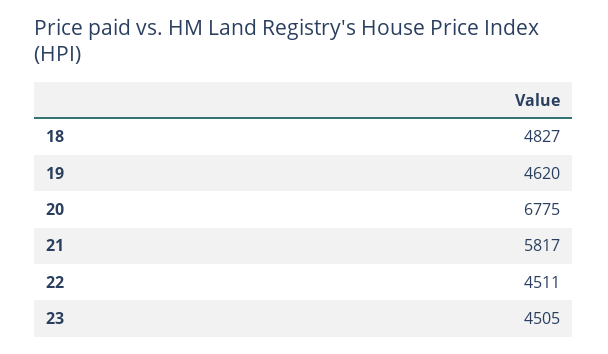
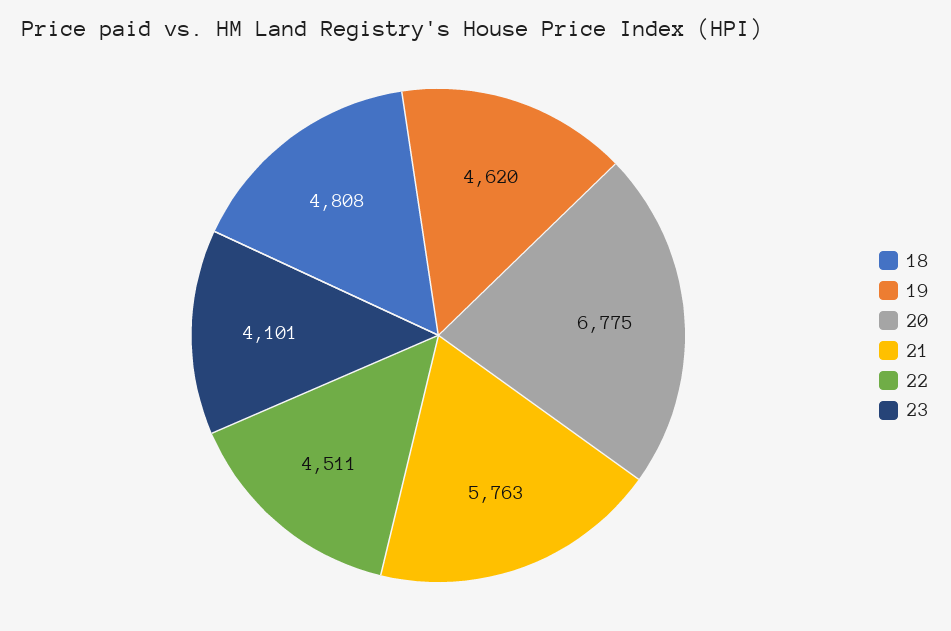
  {
-   "18": 4827,
+   "18": 4808,
    "19": 4620,
    "20": 6775,
-   "21": 5817,
+   "21": 5763,
    "22": 4511,
-   "23": 4505
+   "23": 4101
  }

